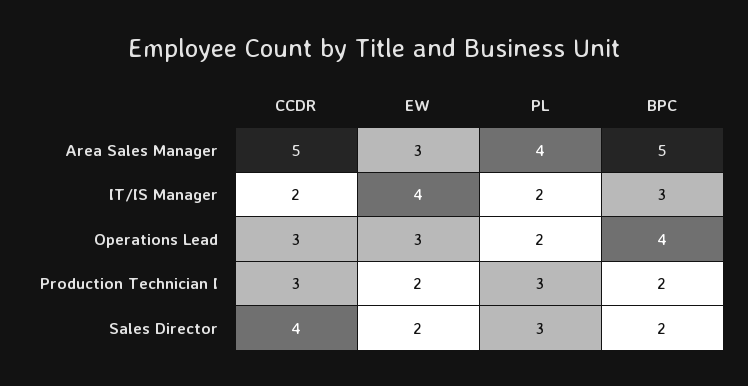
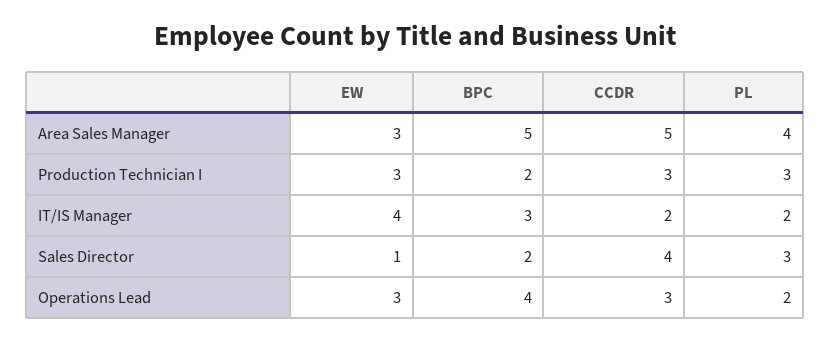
  {
    "CCDR": {
      "Area Sales Manager": 5,
      "IT/IS Manager": 2,
      "Operations Lead": 3,
      "Production Technician I": 3,
      "Sales Director": 4
    },
    "EW": {
      "Area Sales Manager": 3,
      "IT/IS Manager": 4,
      "Operations Lead": 3,
-     "Production Technician I": 2,
+     "Production Technician I": 3,
-     "Sales Director": 2
+     "Sales Director": 1
    },
    "PL": {
      "Area Sales Manager": 4,
      "IT/IS Manager": 2,
      "Operations Lead": 2,
      "Production Technician I": 3,
      "Sales Director": 3
    },
    "BPC": {
      "Area Sales Manager": 5,
      "IT/IS Manager": 3,
      "Operations Lead": 4,
      "Production Technician I": 2,
      "Sales Director": 2
    }
  }

